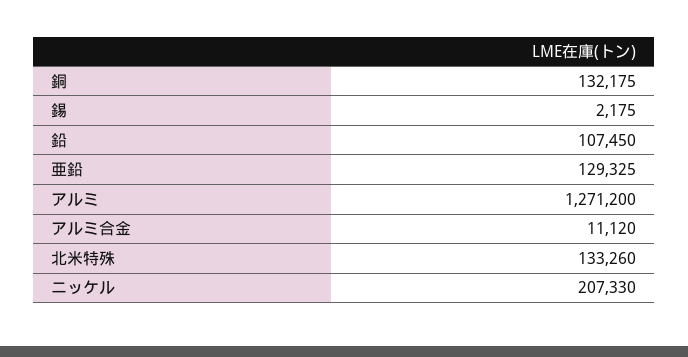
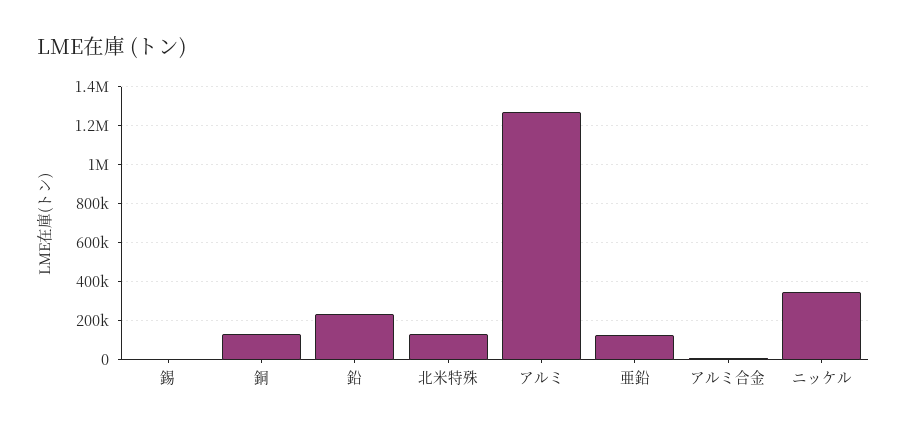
  {
    "銅": 132175,
    "錫": 2175,
-   "鉛": 107450,
+   "鉛": 250000,
    "亜鉛": 129325,
    "アルミ": 1271200,
    "アルミ合金": 11120,
    "北米特殊": 133260,
-   "ニッケル": 207330
+   "ニッケル": 350000
  }

